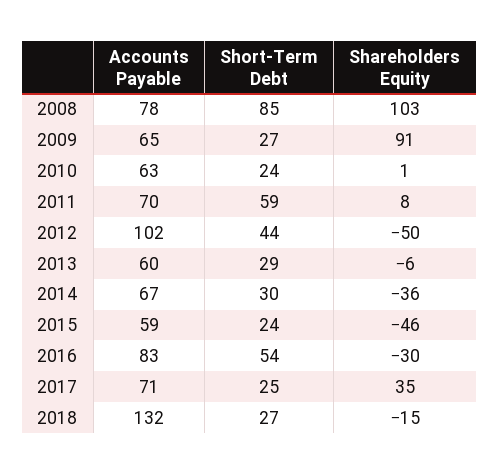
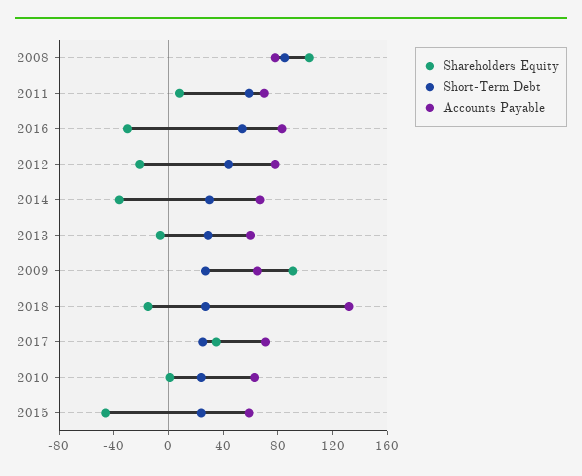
  {
    "Accounts Payable": {
      "2008": 78,
      "2009": 65,
      "2010": 63,
      "2011": 70,
-     "2012": 102,
+     "2012": 80,
      "2013": 60,
      "2014": 67,
      "2015": 59,
      "2016": 83,
      "2017": 71,
      "2018": 132
    },
    "Short-Term Debt": {
      "2008": 85,
      "2009": 27,
      "2010": 24,
      "2011": 59,
      "2012": 44,
      "2013": 29,
      "2014": 30,
      "2015": 24,
      "2016": 54,
      "2017": 25,
      "2018": 27
    },
    "Shareholders Equity": {
      "2008": 103,
      "2009": 91,
      "2010": 1,
      "2011": 8,
-     "2012": -50,
+     "2012": -20,
      "2013": -6,
      "2014": -36,
      "2015": -46,
      "2016": -30,
      "2017": 35,
      "2018": -15
    }
  }

